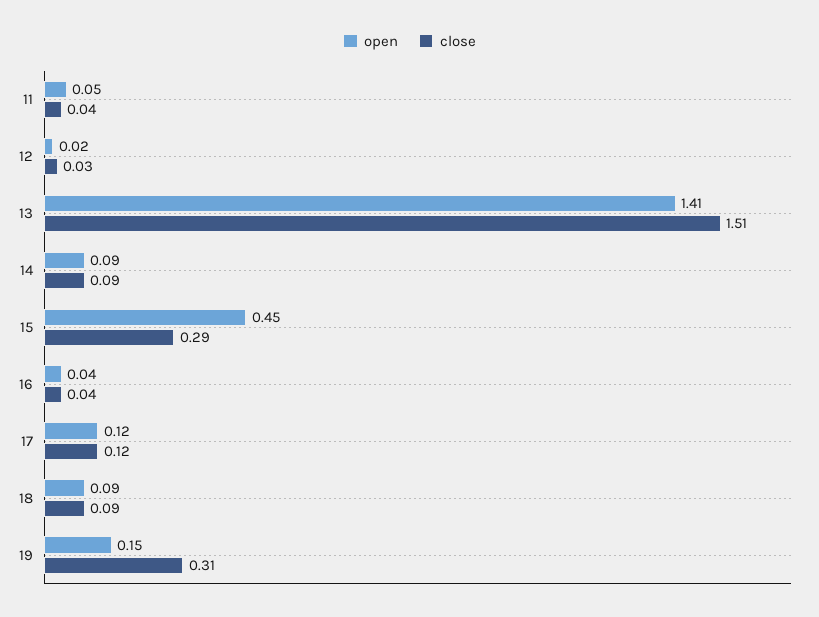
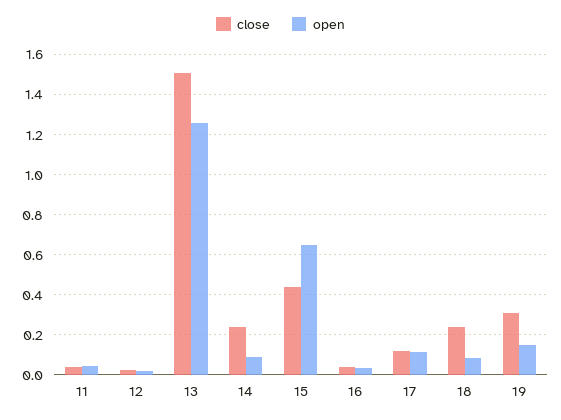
  {
    "open": {
      "11": 0.05,
      "12": 0.02,
-     "13": 1.41,
+     "13": 1.25,
      "14": 0.09,
-     "15": 0.45,
+     "15": 0.65,
      "16": 0.04,
      "17": 0.12,
      "18": 0.09,
      "19": 0.15
    },
    "close": {
      "11": 0.04,
      "12": 0.03,
      "13": 1.51,
-     "14": 0.09,
+     "14": 0.25,
-     "15": 0.29,
+     "15": 0.45,
      "16": 0.04,
      "17": 0.12,
-     "18": 0.09,
+     "18": 0.25,
      "19": 0.31
    }
  }

